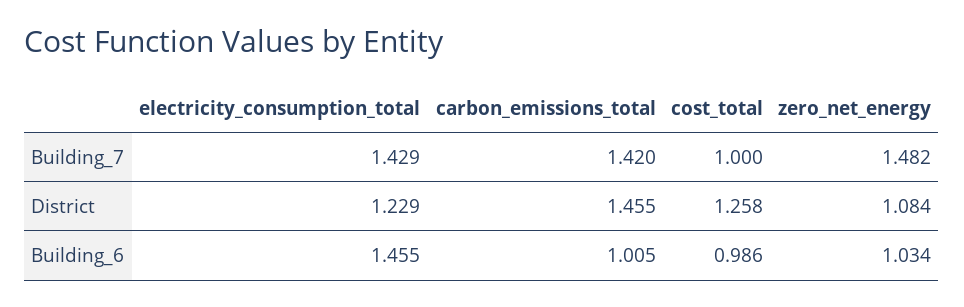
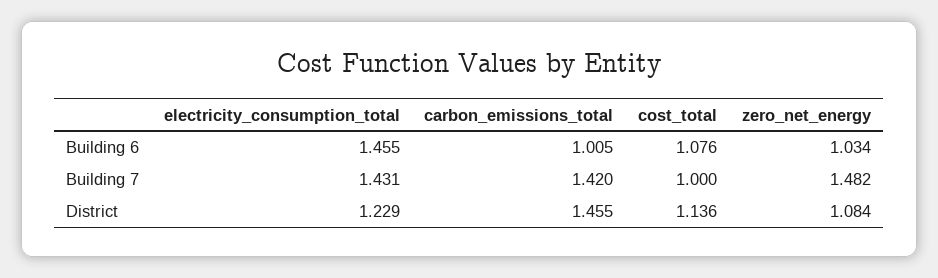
  {
    "electricity_consumption_total": {
-     "Building_7": 1.429,
+     "Building_7": 1.431,
      "District": 1.229,
      "Building_6": 1.455
    },
    "carbon_emissions_total": {
      "Building_7": 1.42,
      "District": 1.455,
      "Building_6": 1.005
    },
    "cost_total": {
      "Building_7": 1,
-     "District": 1.258,
+     "District": 1.136,
-     "Building_6": 0.986
+     "Building_6": 1.076
    },
    "zero_net_energy": {
      "Building_7": 1.482,
      "District": 1.084,
      "Building_6": 1.034
    }
  }

